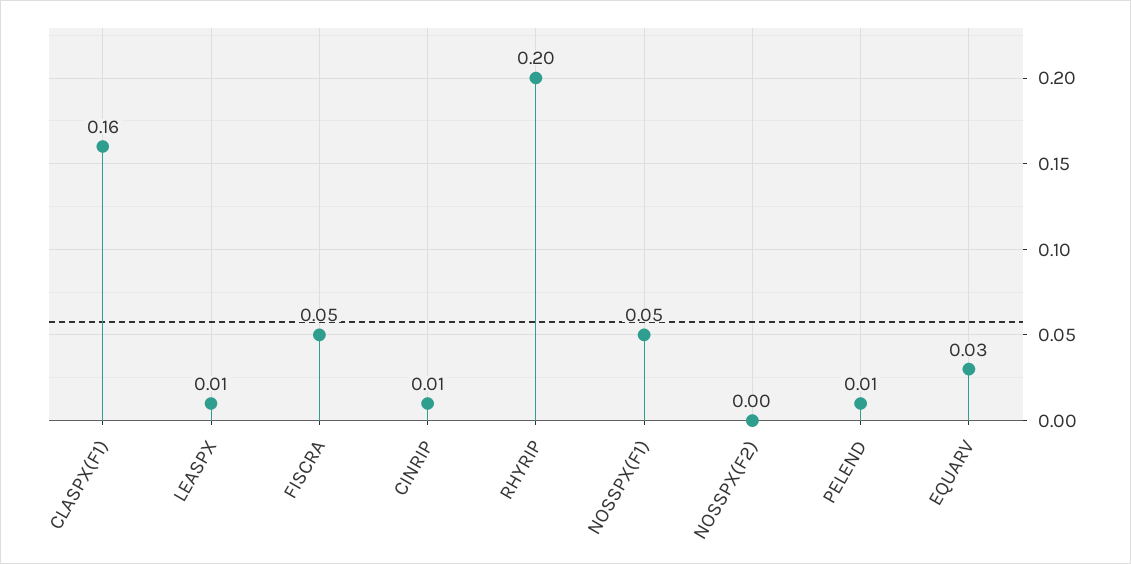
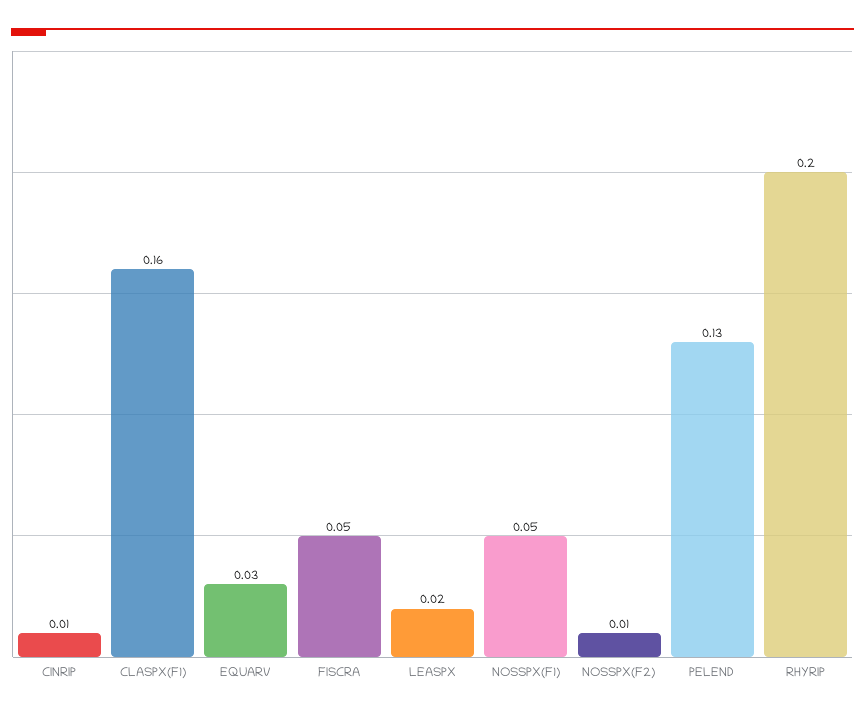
  {
    "CLASPX(F1)": 0.16,
-   "LEASPX": 0.01,
+   "LEASPX": 0.02,
    "FISCRA": 0.05,
    "CINRIP": 0.01,
    "RHYRIP": 0.2,
    "NOSSPX(F1)": 0.05,
-   "NOSSPX(F2)": 0,
+   "NOSSPX(F2)": 0.01,
-   "PELEND": 0.01,
+   "PELEND": 0.13,
    "EQUARV": 0.03
  }

